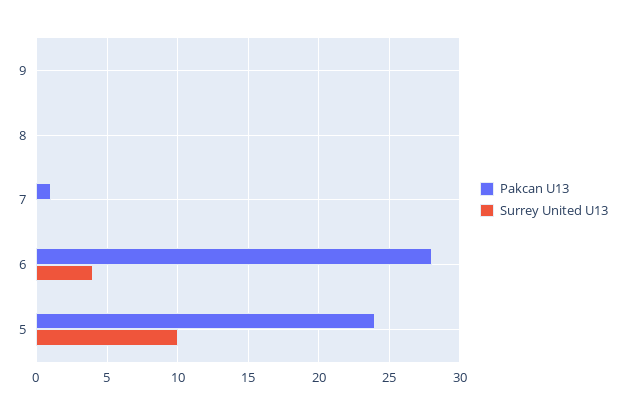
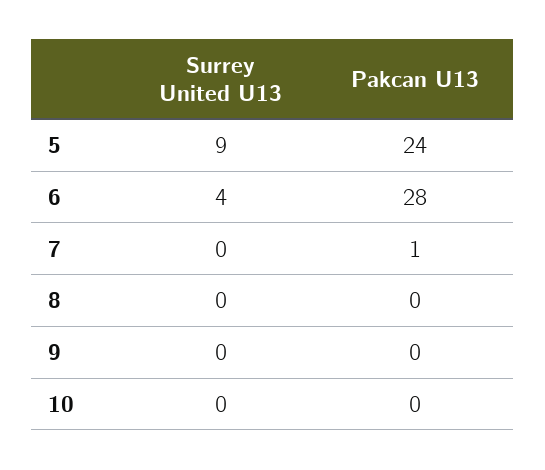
  {
    "Pakcan U13": {
      "9": 0,
      "8": 0,
      "7": 1,
      "6": 28,
-     "5": 24
+     "5": 24,
+     "10": 0
    },
    "Surrey United U13": {
      "9": 0,
      "8": 0,
      "7": 0,
      "6": 4,
-     "5": 10
+     "5": 9,
+     "10": 0
    }
  }

